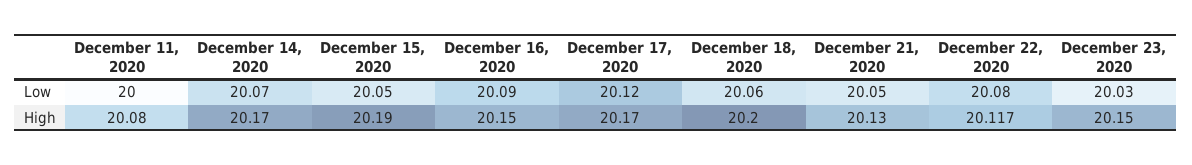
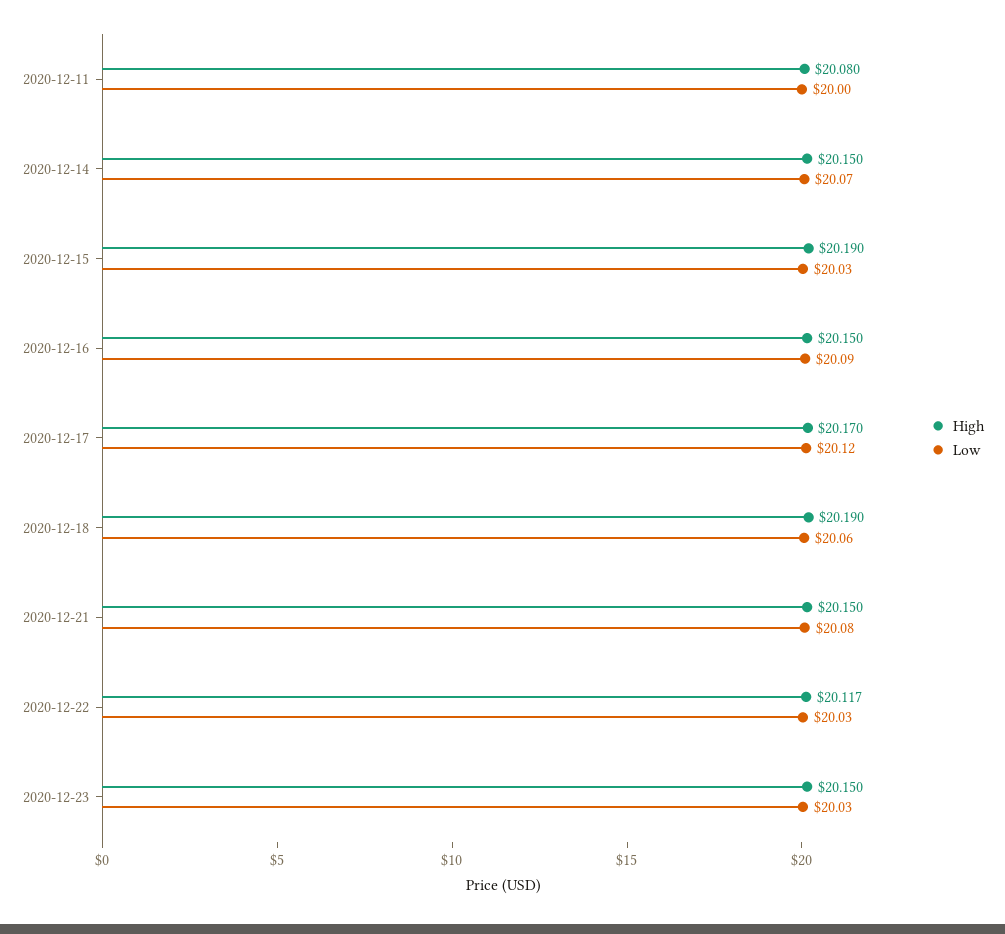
  {
    "Low": {
      "December 11, 2020": 20,
      "December 14, 2020": 20.07,
-     "December 15, 2020": 20.05,
+     "December 15, 2020": 20.03,
      "December 16, 2020": 20.09,
      "December 17, 2020": 20.12,
      "December 18, 2020": 20.06,
-     "December 21, 2020": 20.05,
+     "December 21, 2020": 20.08,
-     "December 22, 2020": 20.08,
+     "December 22, 2020": 20.03,
      "December 23, 2020": 20.03
    },
    "High": {
      "December 11, 2020": 20.08,
-     "December 14, 2020": 20.17,
+     "December 14, 2020": 20.15,
      "December 15, 2020": 20.19,
      "December 16, 2020": 20.15,
      "December 17, 2020": 20.17,
-     "December 18, 2020": 20.2,
+     "December 18, 2020": 20.19,
-     "December 21, 2020": 20.13,
+     "December 21, 2020": 20.15,
      "December 22, 2020": 20.117,
      "December 23, 2020": 20.15
    }
  }

